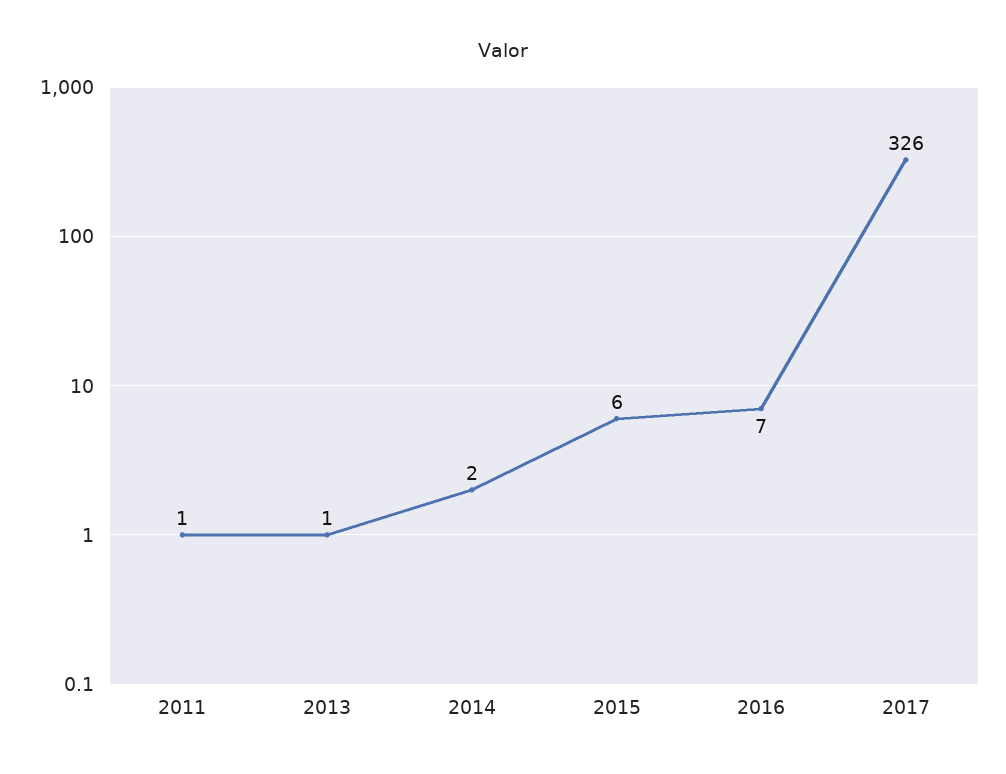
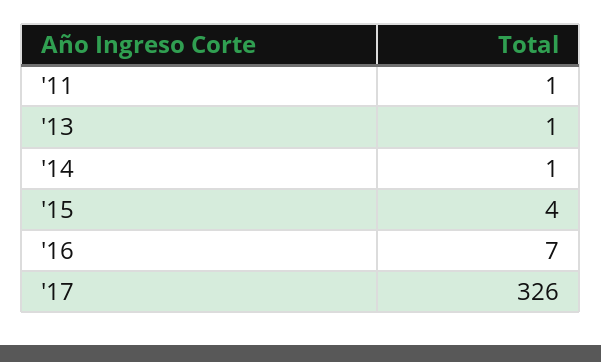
  {
    "2011": 1,
    "2013": 1,
-   "2014": 2,
+   "2014": 1,
-   "2015": 6,
+   "2015": 4,
    "2016": 7,
    "2017": 326
  }

